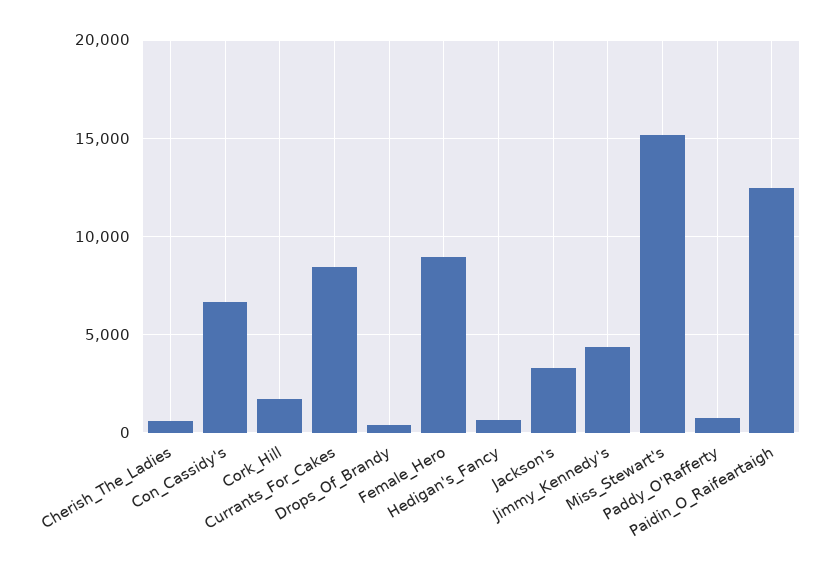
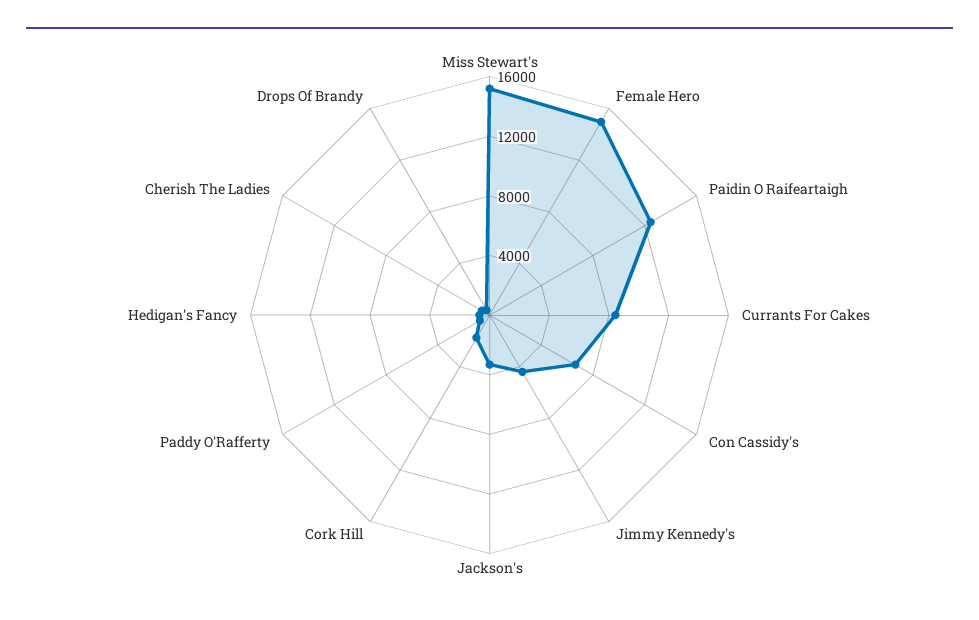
  {
    "Cherish_The_Ladies": 500,
    "Con_Cassidy's": 6500,
    "Cork_Hill": 2000,
    "Currants_For_Cakes": 8500,
    "Drops_Of_Brandy": 500,
-   "Female_Hero": 9000,
+   "Female_Hero": 15000,
    "Hedigan's_Fancy": 500,
    "Jackson's": 3500,
    "Jimmy_Kennedy's": 4500,
    "Miss_Stewart's": 15000,
    "Paddy_O'Rafferty": 500,
    "Paidin_O_Raifeartaigh": 12500
  }

